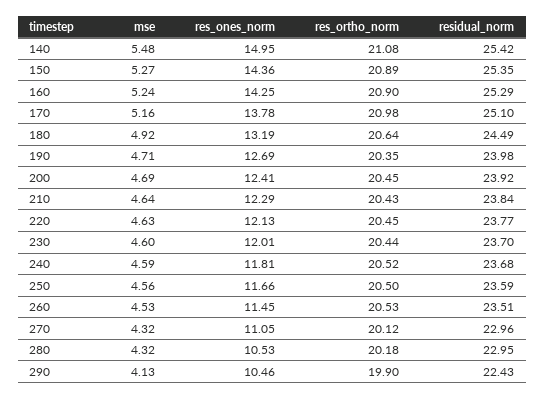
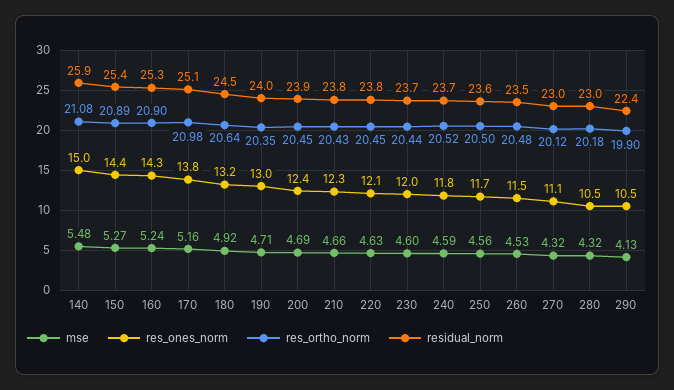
  {
    "mse": {
      "140": 5.48,
      "150": 5.27,
      "160": 5.24,
      "170": 5.16,
      "180": 4.92,
      "190": 4.71,
      "200": 4.69,
-     "210": 4.64,
+     "210": 4.66,
      "220": 4.63,
      "230": 4.6,
      "240": 4.59,
      "250": 4.56,
      "260": 4.53,
      "270": 4.32,
      "280": 4.32,
      "290": 4.13
    },
    "res_ones_norm": {
      "140": 14.95,
      "150": 14.36,
      "160": 14.25,
      "170": 13.78,
      "180": 13.19,
-     "190": 12.69,
+     "190": 13,
      "200": 12.41,
      "210": 12.29,
      "220": 12.13,
      "230": 12.01,
      "240": 11.81,
      "250": 11.66,
      "260": 11.45,
      "270": 11.05,
      "280": 10.53,
      "290": 10.46
    },
    "res_ortho_norm": {
      "140": 21.08,
      "150": 20.89,
      "160": 20.9,
      "170": 20.98,
      "180": 20.64,
      "190": 20.35,
      "200": 20.45,
      "210": 20.43,
      "220": 20.45,
      "230": 20.44,
      "240": 20.52,
      "250": 20.5,
-     "260": 20.53,
+     "260": 20.48,
      "270": 20.12,
      "280": 20.18,
      "290": 19.9
    },
    "residual_norm": {
-     "140": 25.42,
+     "140": 25.9,
      "150": 25.35,
      "160": 25.29,
      "170": 25.1,
      "180": 24.49,
      "190": 23.98,
      "200": 23.92,
      "210": 23.84,
      "220": 23.77,
      "230": 23.7,
      "240": 23.68,
      "250": 23.59,
      "260": 23.51,
      "270": 22.96,
      "280": 22.95,
      "290": 22.43
    }
  }

